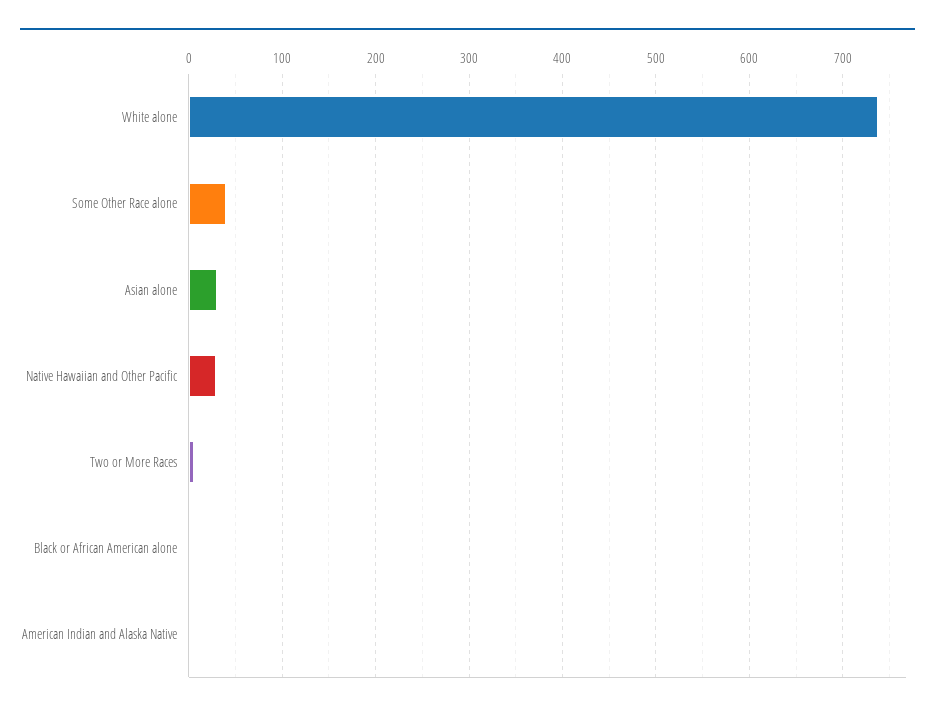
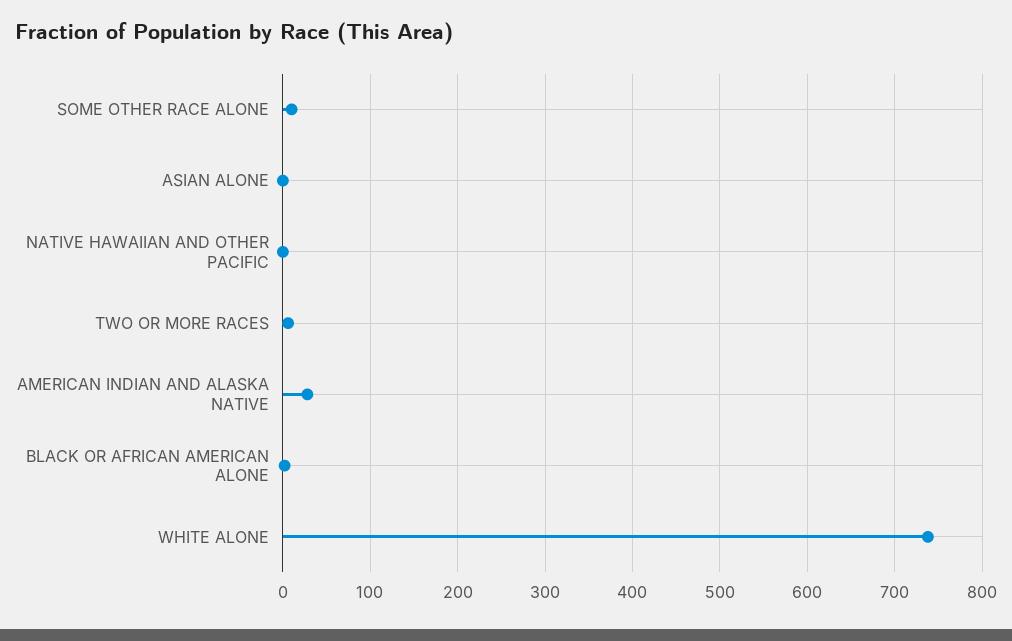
  {
    "White alone": 740,
-   "Some Other Race alone": 40,
+   "Some Other Race alone": 10,
-   "Asian alone": 30,
+   "Asian alone": 0,
-   "Native Hawaiian and Other Pacific": 30,
+   "Native Hawaiian and Other Pacific": 0,
    "Two or More Races": 10,
    "Black or African American alone": 0,
-   "American Indian and Alaska Native": 0
+   "American Indian and Alaska Native": 30
  }

